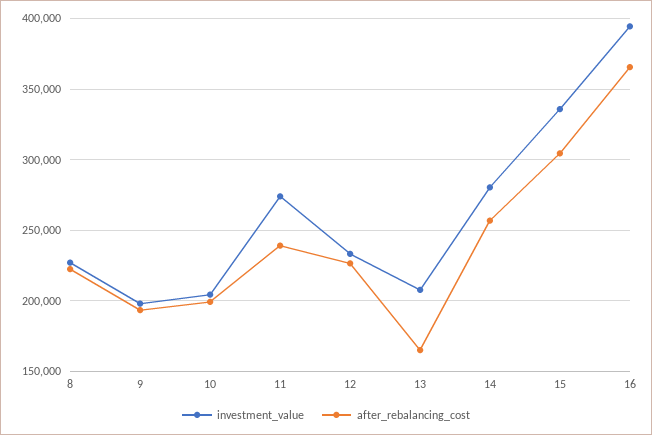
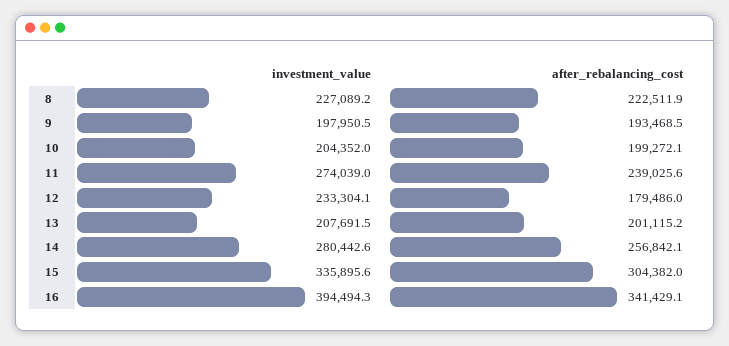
  {
    "investment_value": {
      "8": 227089.2,
      "9": 197950.5,
      "10": 204352,
      "11": 274039,
      "12": 233304.1,
      "13": 207691.5,
      "14": 280442.6,
      "15": 335895.6,
      "16": 394494.3
    },
    "after_rebalancing_cost": {
      "8": 222511.9,
      "9": 193468.5,
      "10": 199272.1,
      "11": 239025.6,
-     "12": 225000,
+     "12": 179486,
-     "13": 165000,
+     "13": 201115.2,
      "14": 256842.1,
      "15": 304382,
-     "16": 365000
+     "16": 341429.1
    }
  }

